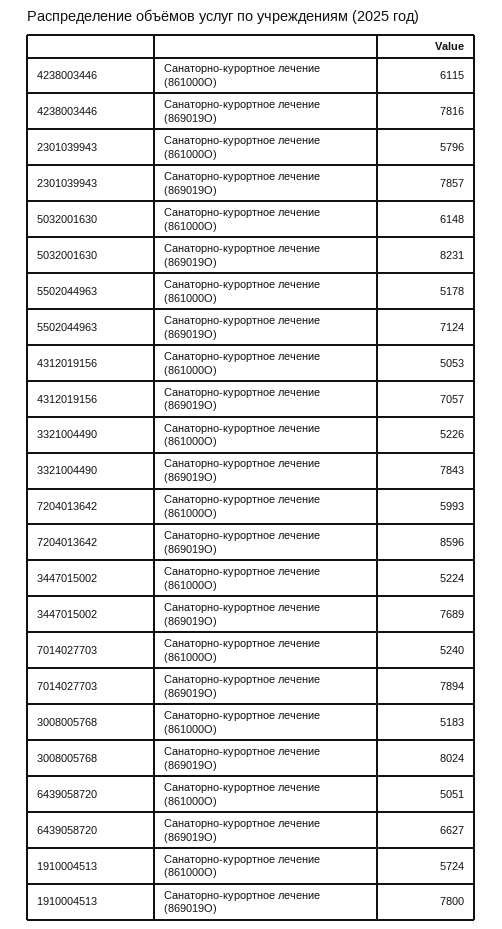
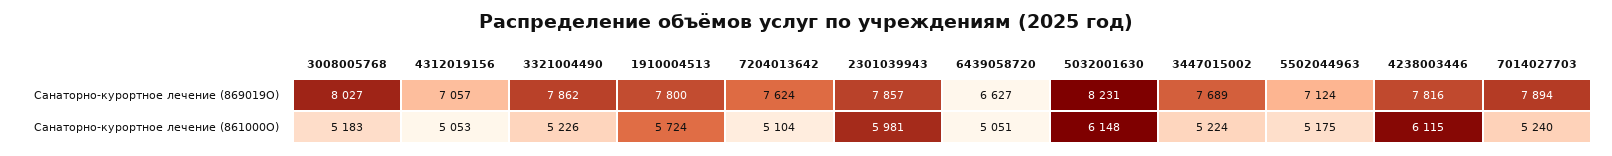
  {
    "4238003446": {
      "Санаторно-курортное лечение (861000О)": 6115,
      "Санаторно-курортное лечение (869019О)": 7816
    },
    "2301039943": {
-     "Санаторно-курортное лечение (861000О)": 5796,
+     "Санаторно-курортное лечение (861000О)": 5981,
      "Санаторно-курортное лечение (869019О)": 7857
    },
    "5032001630": {
      "Санаторно-курортное лечение (861000О)": 6148,
      "Санаторно-курортное лечение (869019О)": 8231
    },
    "5502044963": {
-     "Санаторно-курортное лечение (861000О)": 5178,
+     "Санаторно-курортное лечение (861000О)": 5175,
      "Санаторно-курортное лечение (869019О)": 7124
    },
    "4312019156": {
      "Санаторно-курортное лечение (861000О)": 5053,
      "Санаторно-курортное лечение (869019О)": 7057
    },
    "3321004490": {
      "Санаторно-курортное лечение (861000О)": 5226,
-     "Санаторно-курортное лечение (869019О)": 7843
+     "Санаторно-курортное лечение (869019О)": 7862
    },
    "7204013642": {
-     "Санаторно-курортное лечение (861000О)": 5993,
+     "Санаторно-курортное лечение (861000О)": 5104,
-     "Санаторно-курортное лечение (869019О)": 8596
+     "Санаторно-курортное лечение (869019О)": 7624
    },
    "3447015002": {
      "Санаторно-курортное лечение (861000О)": 5224,
      "Санаторно-курортное лечение (869019О)": 7689
    },
    "7014027703": {
      "Санаторно-курортное лечение (861000О)": 5240,
      "Санаторно-курортное лечение (869019О)": 7894
    },
    "3008005768": {
      "Санаторно-курортное лечение (861000О)": 5183,
-     "Санаторно-курортное лечение (869019О)": 8024
+     "Санаторно-курортное лечение (869019О)": 8027
    },
    "6439058720": {
      "Санаторно-курортное лечение (861000О)": 5051,
      "Санаторно-курортное лечение (869019О)": 6627
    },
    "1910004513": {
      "Санаторно-курортное лечение (861000О)": 5724,
      "Санаторно-курортное лечение (869019О)": 7800
    }
  }

